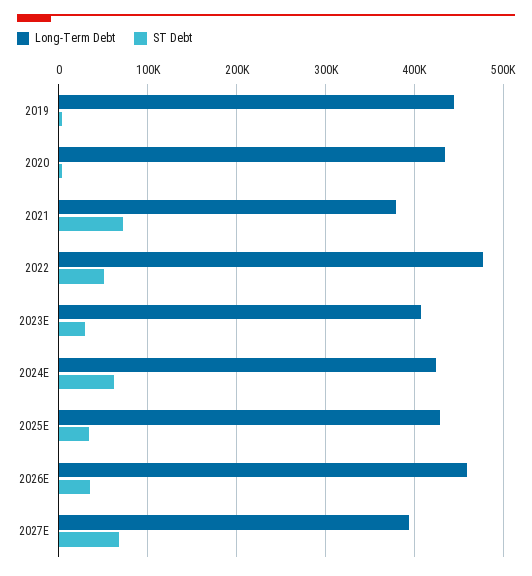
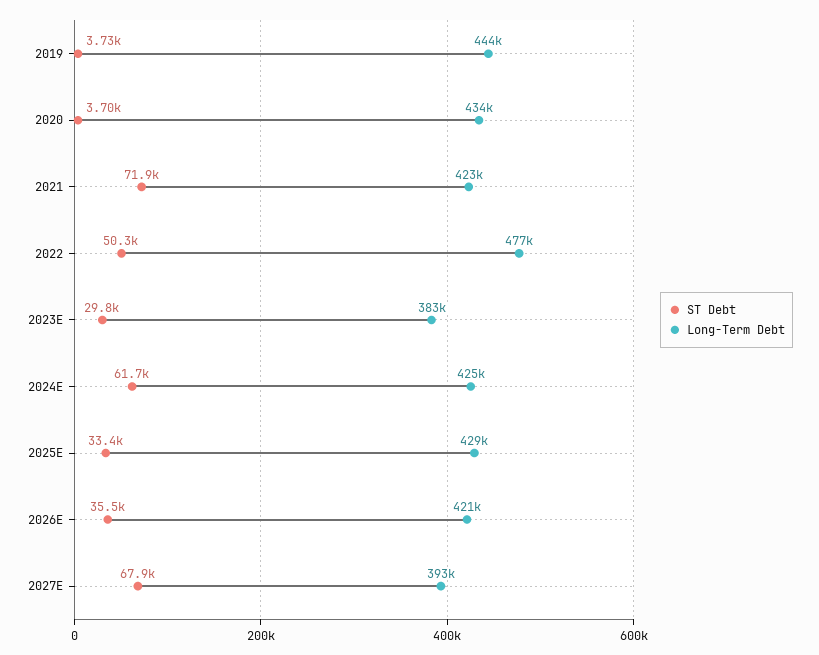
  {
    "Long-Term Debt": {
      "2019": 444000,
      "2020": 434000,
-     "2021": 380000,
+     "2021": 423000,
      "2022": 477000,
-     "2023E": 410000,
+     "2023E": 383000,
      "2024E": 425000,
      "2025E": 429000,
-     "2026E": 460000,
+     "2026E": 421000,
      "2027E": 393000
    },
    "ST Debt": {
      "2019": 3730,
      "2020": 3700,
      "2021": 71900,
      "2022": 50300,
      "2023E": 29800,
      "2024E": 61700,
      "2025E": 33400,
      "2026E": 35500,
      "2027E": 67900
    }
  }

